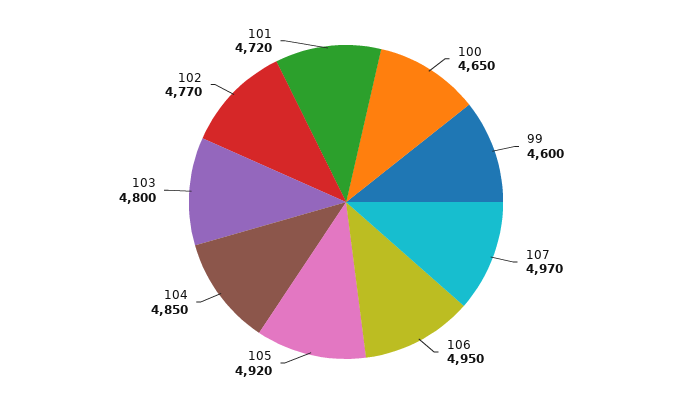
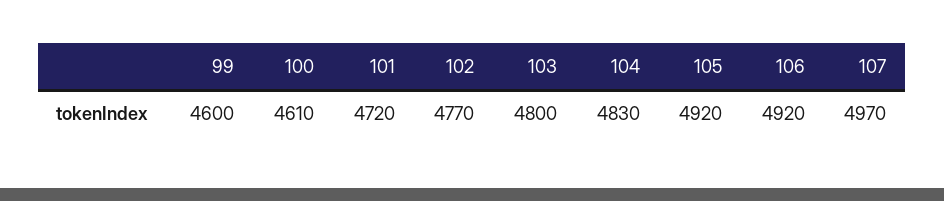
  {
-   "100": 4650,
+   "100": 4610,
    "99": 4600,
    "107": 4970,
-   "106": 4950,
+   "106": 4920,
    "105": 4920,
-   "104": 4850,
+   "104": 4830,
    "103": 4800,
    "102": 4770,
    "101": 4720
  }

